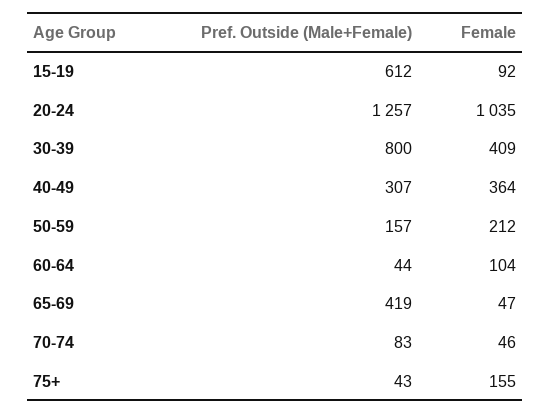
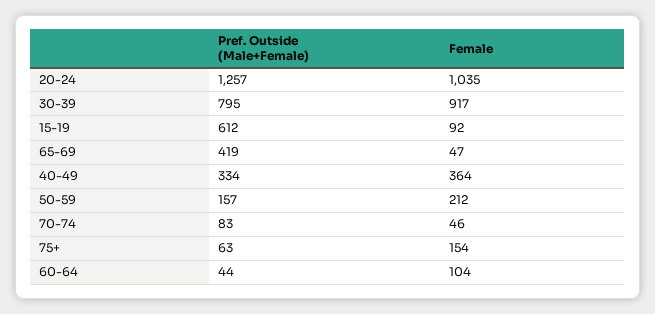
  {
    "Pref. Outside (Male+Female)": {
      "15-19": 612,
      "20-24": 1257,
-     "30-39": 800,
+     "30-39": 795,
-     "40-49": 307,
+     "40-49": 334,
      "50-59": 157,
      "60-64": 44,
      "65-69": 419,
      "70-74": 83,
-     "75+": 43
+     "75+": 63
    },
    "Female": {
      "15-19": 92,
      "20-24": 1035,
-     "30-39": 409,
+     "30-39": 917,
      "40-49": 364,
      "50-59": 212,
      "60-64": 104,
      "65-69": 47,
      "70-74": 46,
-     "75+": 155
+     "75+": 154
    }
  }

